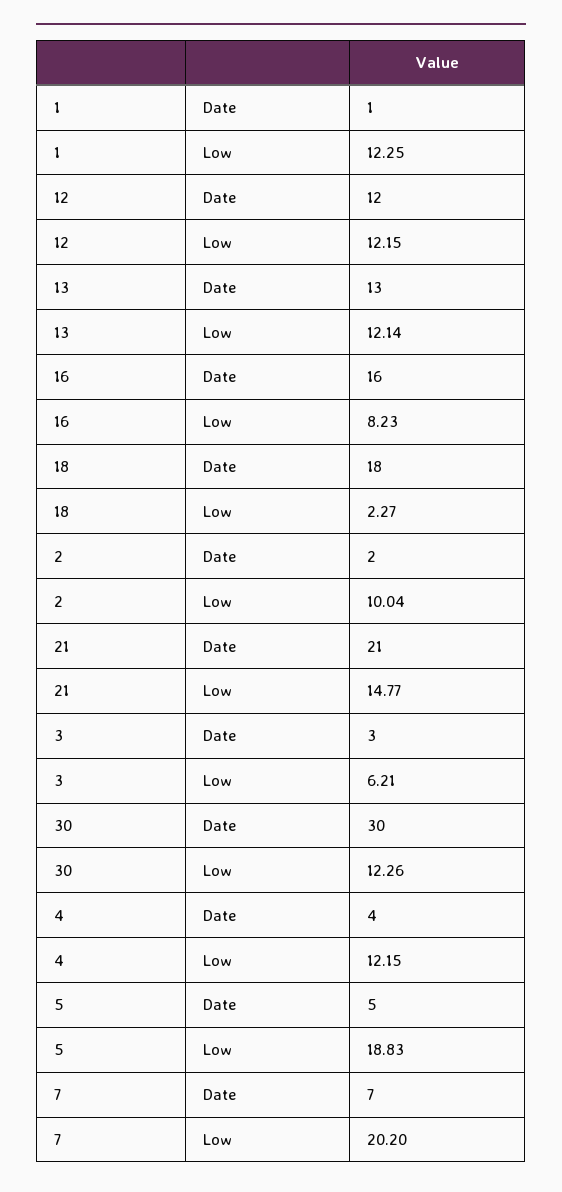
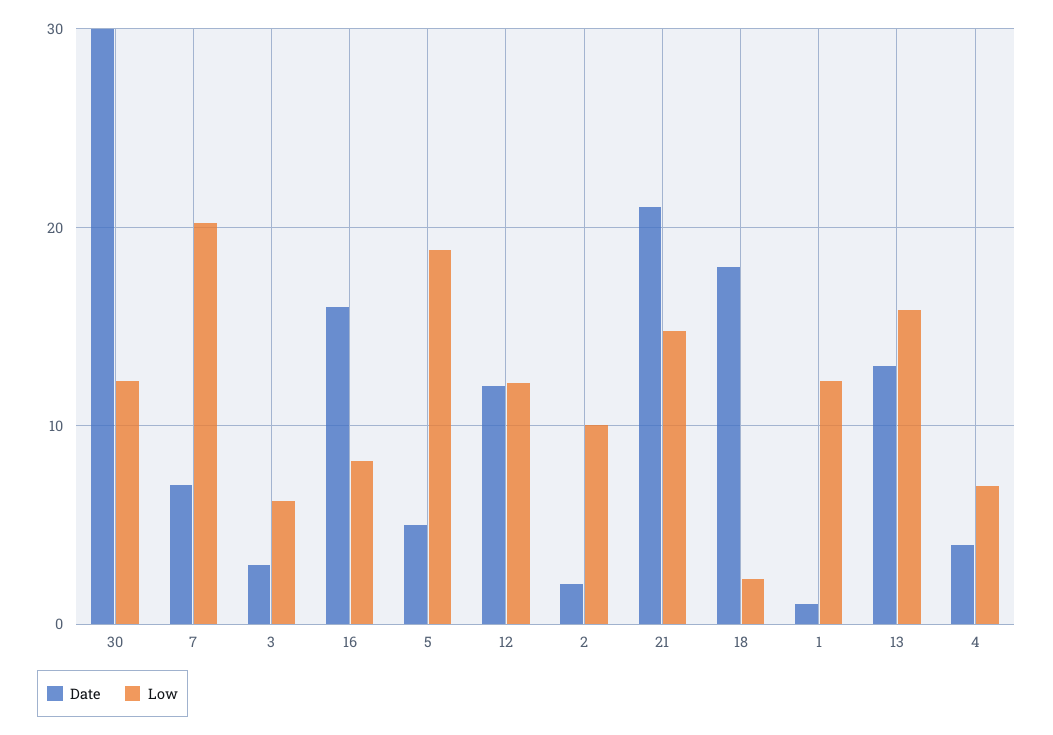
  {
    "Date": {
      "1": 1,
      "12": 12,
      "13": 13,
      "16": 16,
      "18": 18,
      "2": 2,
      "21": 21,
      "3": 3,
      "30": 30,
      "4": 4,
      "5": 5,
      "7": 7
    },
    "Low": {
      "1": 12.25,
      "12": 12.15,
-     "13": 12.14,
+     "13": 16,
      "16": 8.23,
      "18": 2.27,
      "2": 10.04,
      "21": 14.77,
      "3": 6.21,
      "30": 12.26,
-     "4": 12.15,
+     "4": 7,
      "5": 18.83,
      "7": 20.2
    }
  }

